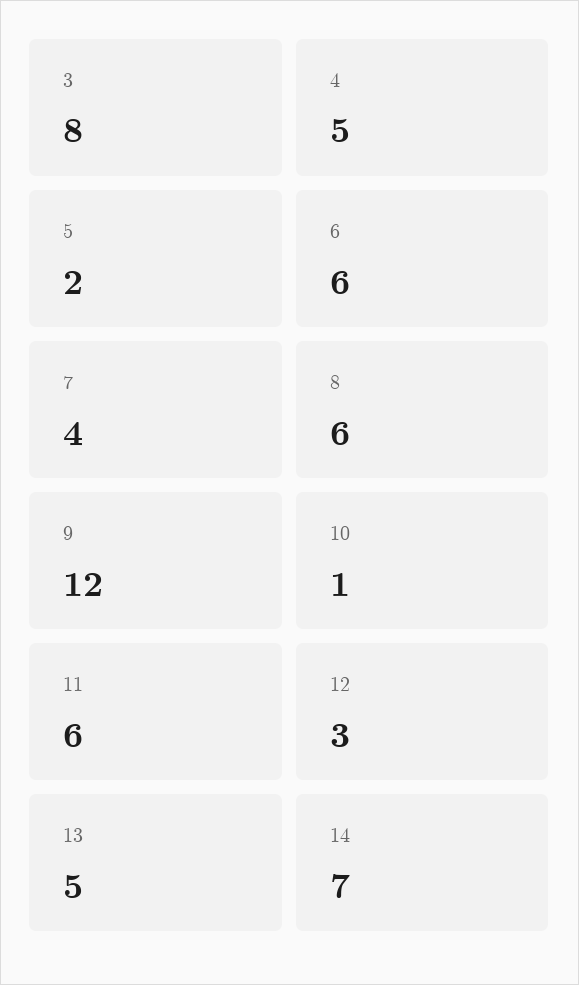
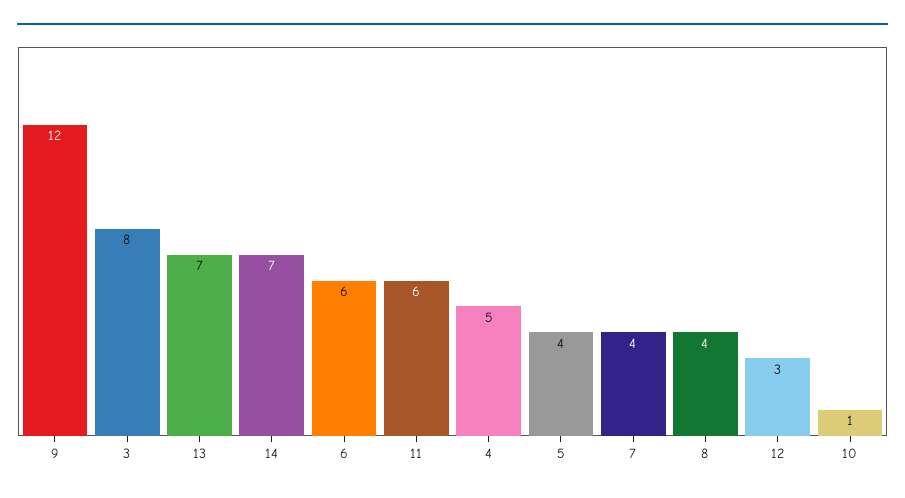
  {
    "3": 8,
    "4": 5,
-   "5": 2,
+   "5": 4,
    "6": 6,
    "7": 4,
-   "8": 6,
+   "8": 4,
    "9": 12,
    "10": 1,
    "11": 6,
    "12": 3,
-   "13": 5,
+   "13": 7,
    "14": 7
  }

